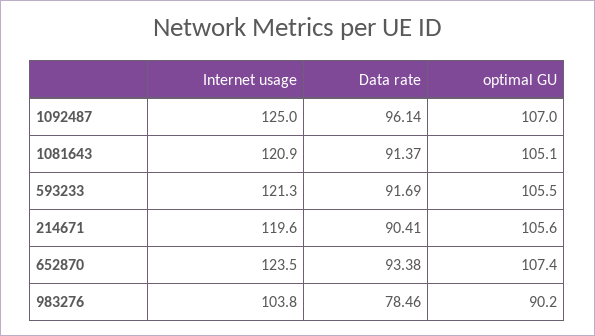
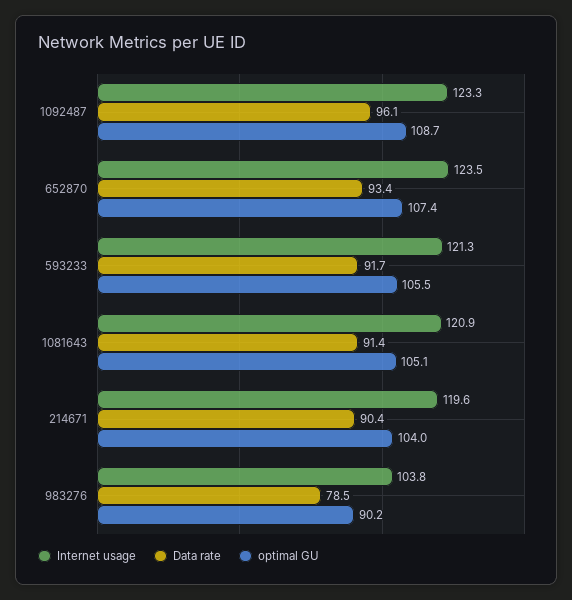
  {
    "Internet usage": {
-     "1092487": 125,
+     "1092487": 123.3,
      "1081643": 120.9,
      "593233": 121.3,
      "214671": 119.6,
      "652870": 123.5,
      "983276": 103.8
    },
    "Data rate": {
      "1092487": 96.14,
      "1081643": 91.37,
      "593233": 91.69,
      "214671": 90.41,
      "652870": 93.38,
      "983276": 78.46
    },
    "optimal GU": {
-     "1092487": 107,
+     "1092487": 108.7,
      "1081643": 105.1,
      "593233": 105.5,
-     "214671": 105.6,
+     "214671": 104,
      "652870": 107.4,
      "983276": 90.2
    }
  }

